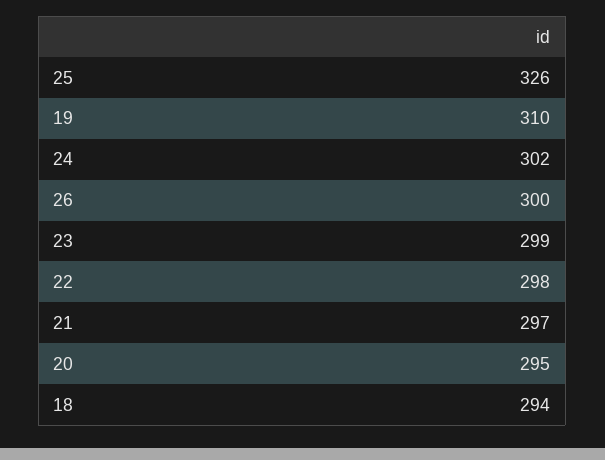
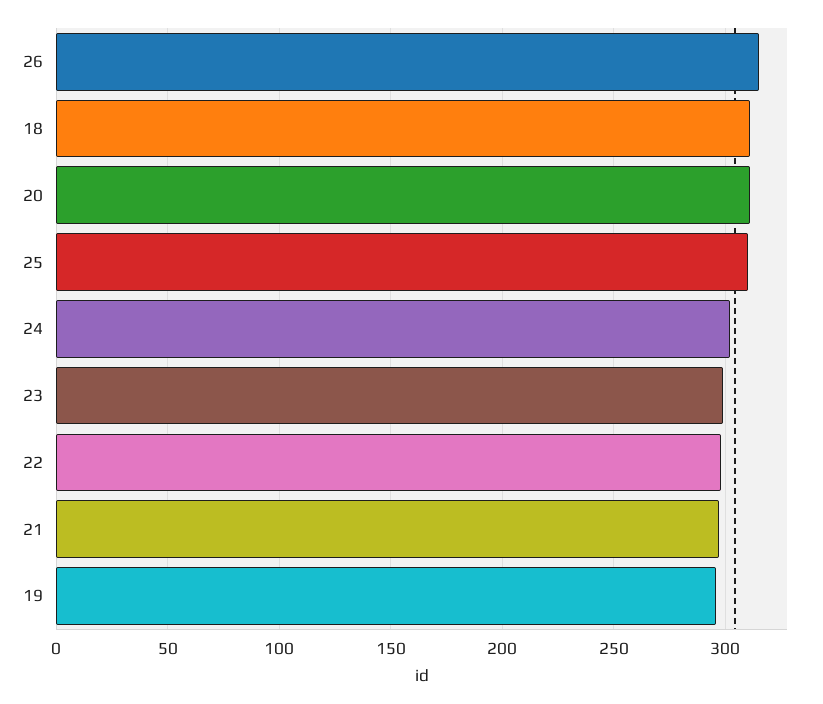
  {
-   "25": 326,
+   "25": 310,
-   "19": 310,
+   "19": 295,
    "24": 302,
-   "26": 300,
+   "26": 315,
    "23": 299,
    "22": 298,
    "21": 297,
-   "20": 295,
+   "20": 310,
-   "18": 294
+   "18": 310
  }

